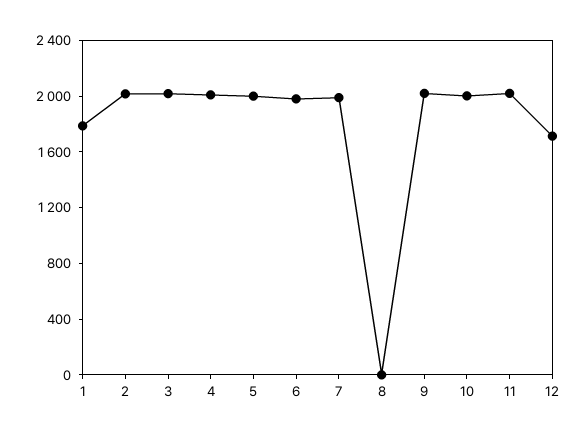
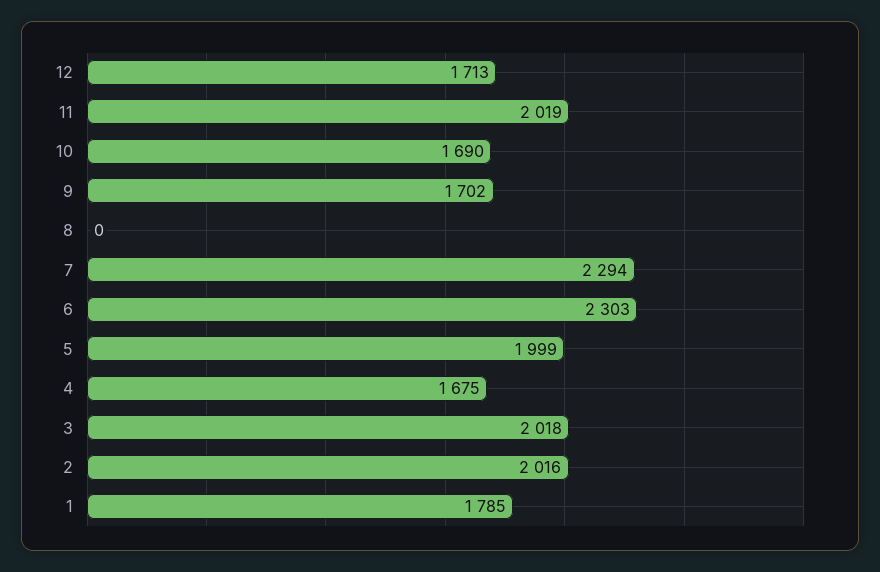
  {
    "1": 1785,
    "2": 2016,
    "3": 2018,
-   "4": 2000,
+   "4": 1675,
    "5": 1999,
-   "6": 2000,
+   "6": 2303,
-   "7": 2000,
+   "7": 2294,
    "8": 0,
-   "9": 2000,
+   "9": 1702,
-   "10": 2000,
+   "10": 1690,
    "11": 2019,
    "12": 1713
  }

